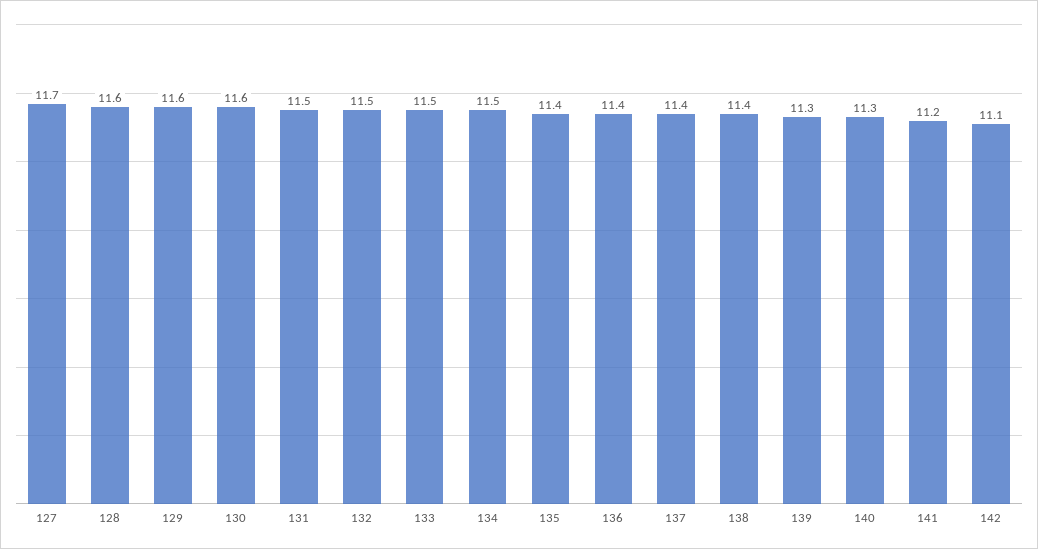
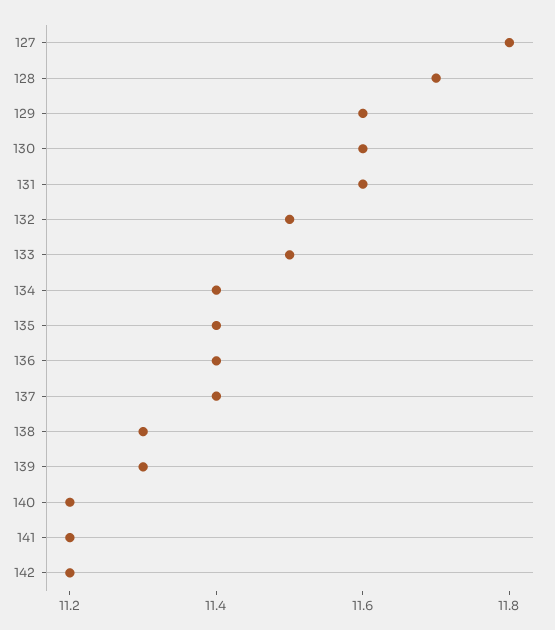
  {
-   "127": 11.7,
+   "127": 11.8,
-   "128": 11.6,
+   "128": 11.7,
    "129": 11.6,
    "130": 11.6,
-   "131": 11.5,
+   "131": 11.6,
    "132": 11.5,
    "133": 11.5,
-   "134": 11.5,
+   "134": 11.4,
    "135": 11.4,
    "136": 11.4,
    "137": 11.4,
-   "138": 11.4,
+   "138": 11.3,
    "139": 11.3,
-   "140": 11.3,
+   "140": 11.2,
    "141": 11.2,
-   "142": 11.1
+   "142": 11.2
  }

